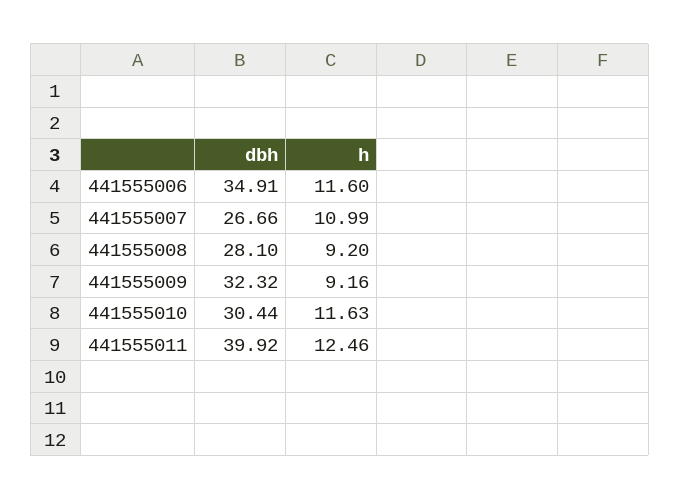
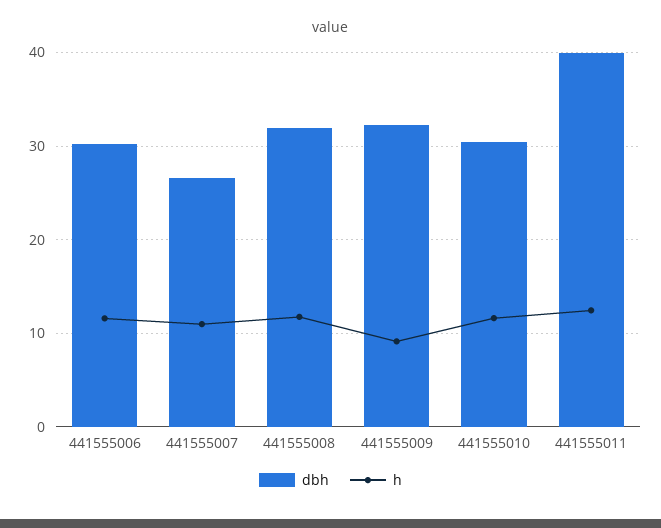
  {
    "dbh": {
-     "441555006": 34.91,
+     "441555006": 30,
      "441555007": 26.66,
-     "441555008": 28.1,
+     "441555008": 32,
      "441555009": 32.32,
      "441555010": 30.44,
      "441555011": 39.92
    },
    "h": {
      "441555006": 11.6,
      "441555007": 10.99,
-     "441555008": 9.2,
+     "441555008": 12,
      "441555009": 9.16,
      "441555010": 11.63,
      "441555011": 12.46
    }
  }

